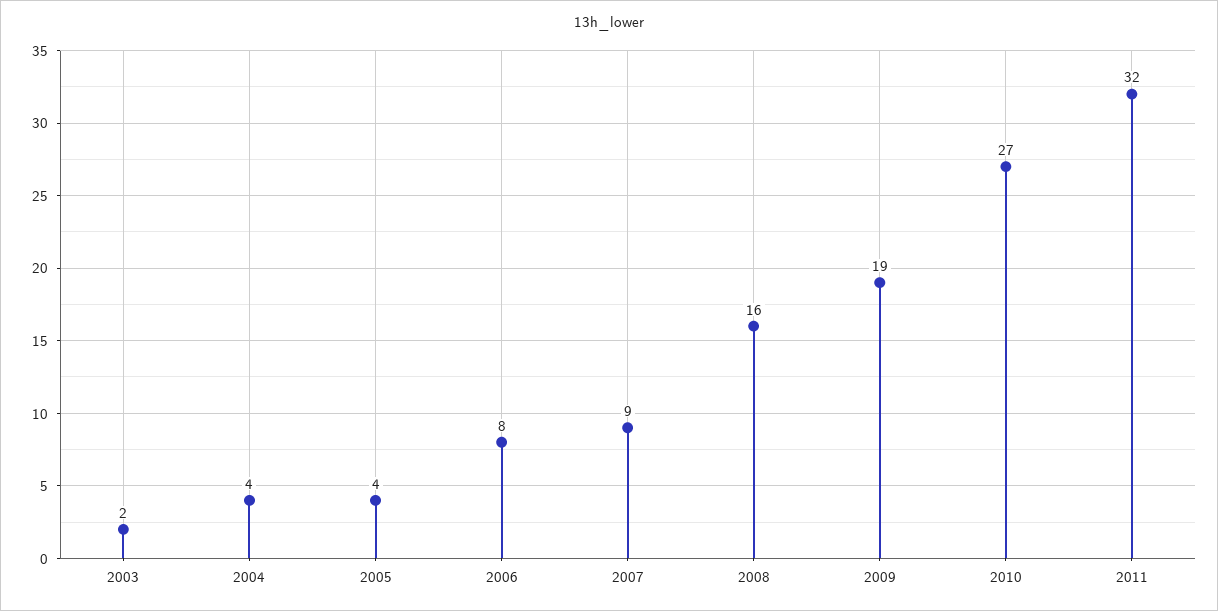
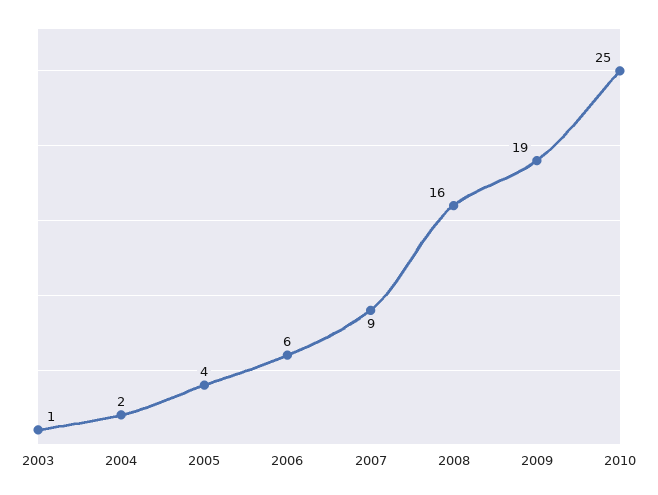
  {
-   "2003": 2,
+   "2003": 1,
-   "2004": 4,
+   "2004": 2,
    "2005": 4,
-   "2006": 8,
+   "2006": 6,
    "2007": 9,
    "2008": 16,
    "2009": 19,
-   "2010": 27,
+   "2010": 25
-   "2011": 32
  }

